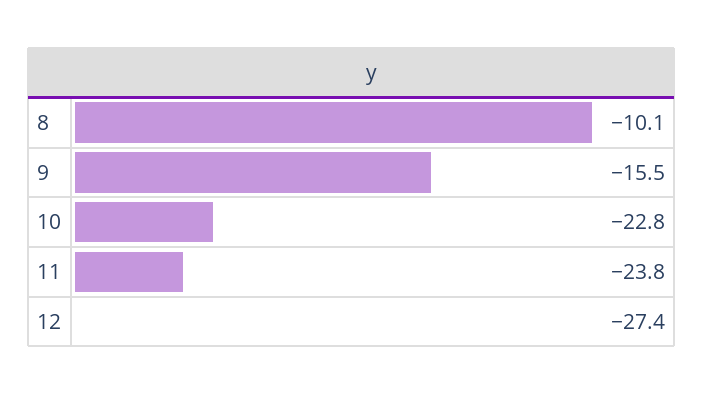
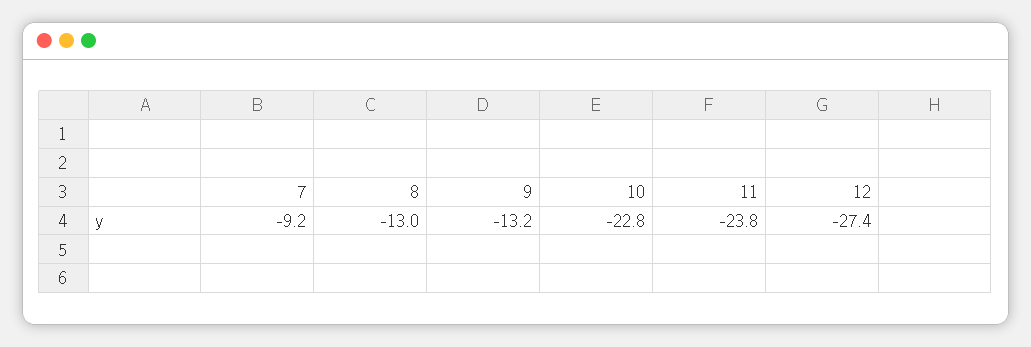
  {
-   "8": -10.1,
+   "8": -13,
-   "9": -15.5,
+   "9": -13.2,
    "10": -22.8,
    "11": -23.8,
-   "12": -27.4
+   "12": -27.4,
+   "7": -9.2
  }

